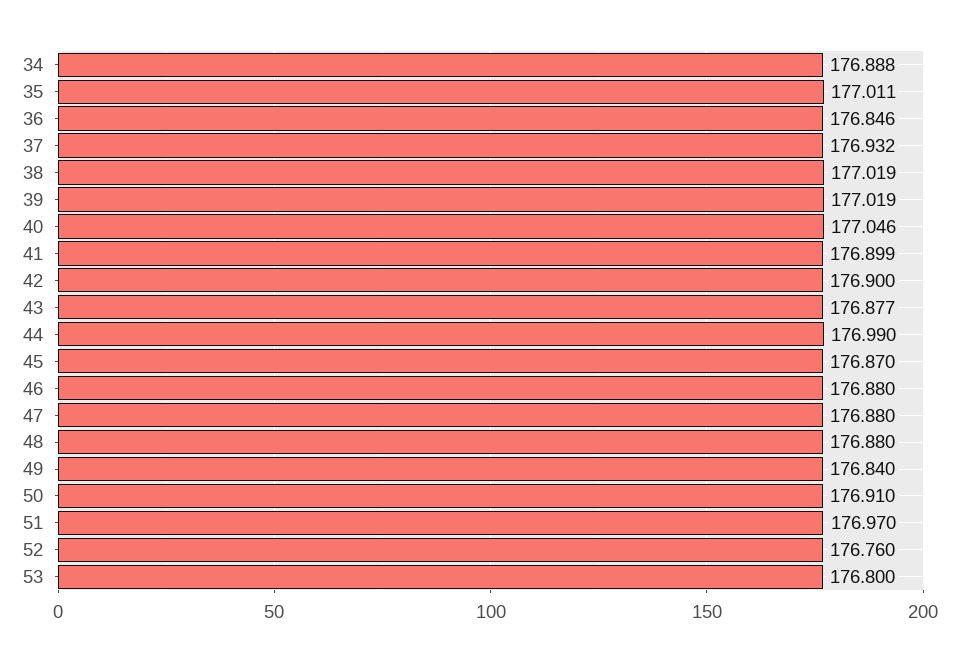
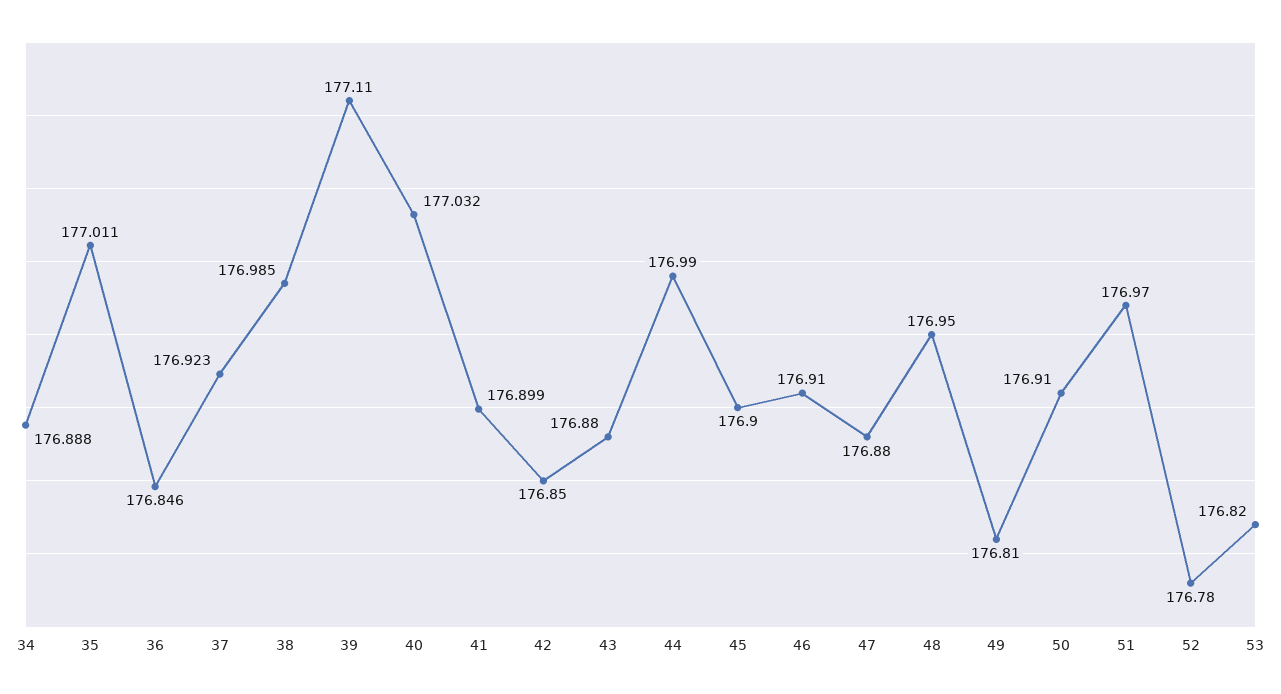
  {
    "34": 176.888,
    "35": 177.011,
    "36": 176.846,
-   "37": 176.932,
+   "37": 176.923,
-   "38": 177.019,
+   "38": 176.985,
-   "39": 177.019,
+   "39": 177.11,
-   "40": 177.046,
+   "40": 177.032,
    "41": 176.899,
-   "42": 176.9,
+   "42": 176.85,
-   "43": 176.877,
+   "43": 176.88,
    "44": 176.99,
-   "45": 176.87,
+   "45": 176.9,
-   "46": 176.88,
+   "46": 176.91,
    "47": 176.88,
-   "48": 176.88,
+   "48": 176.95,
-   "49": 176.84,
+   "49": 176.81,
    "50": 176.91,
    "51": 176.97,
-   "52": 176.76,
+   "52": 176.78,
-   "53": 176.8
+   "53": 176.82
  }

